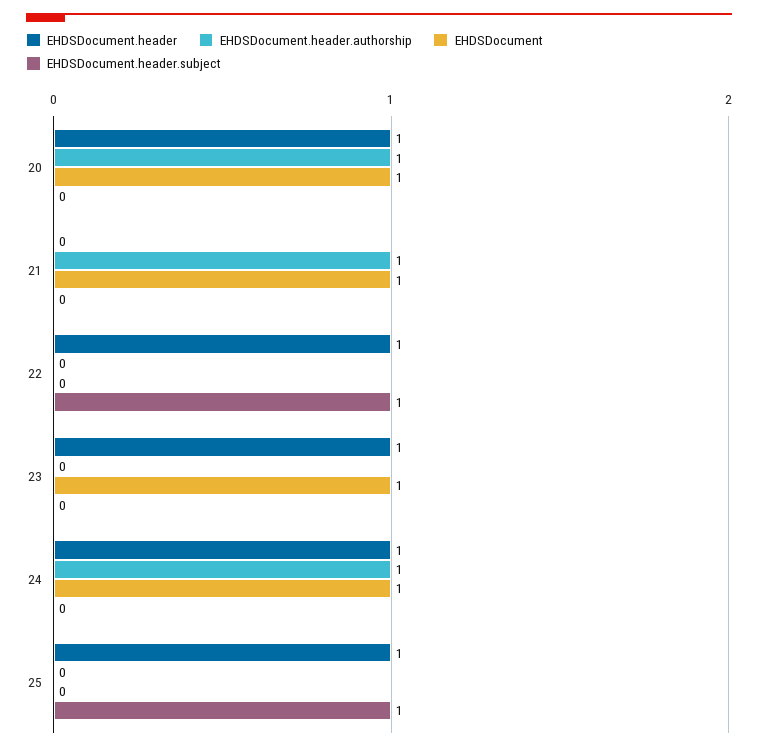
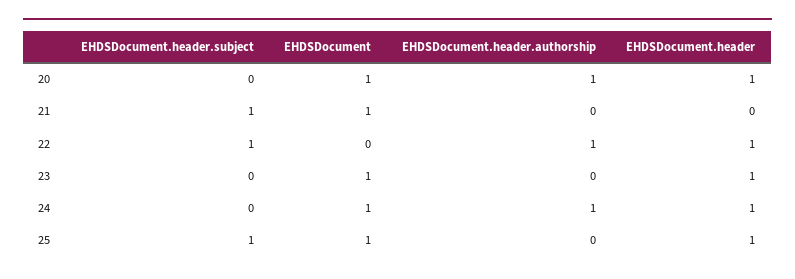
  {
    "EHDSDocument.header": {
      "20": 1,
      "21": 0,
      "22": 1,
      "23": 1,
      "24": 1,
      "25": 1
    },
    "EHDSDocument.header.authorship": {
      "20": 1,
-     "21": 1,
+     "21": 0,
-     "22": 0,
+     "22": 1,
      "23": 0,
      "24": 1,
      "25": 0
    },
    "EHDSDocument": {
      "20": 1,
      "21": 1,
      "22": 0,
      "23": 1,
      "24": 1,
-     "25": 0
+     "25": 1
    },
    "EHDSDocument.header.subject": {
      "20": 0,
-     "21": 0,
+     "21": 1,
      "22": 1,
      "23": 0,
      "24": 0,
      "25": 1
    }
  }

